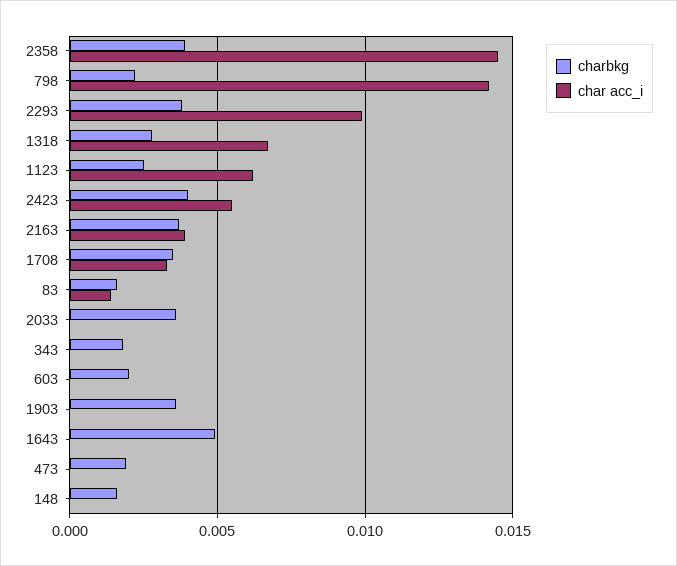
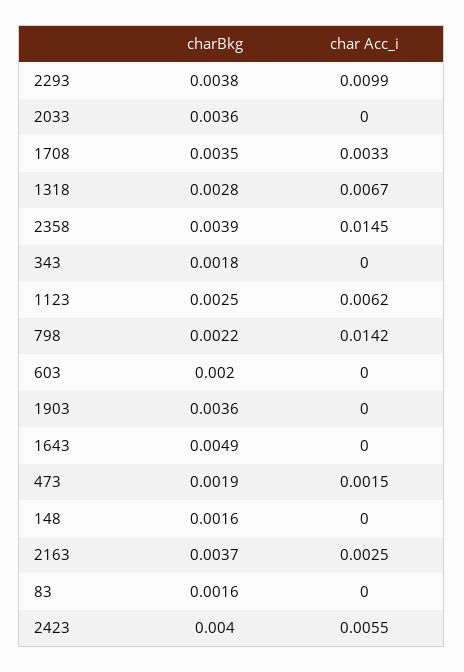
  {
    "charbkg": {
      "2358": 0.0039,
      "798": 0.0022,
      "2293": 0.0038,
      "1318": 0.0028,
      "1123": 0.0025,
      "2423": 0.004,
      "2163": 0.0037,
      "1708": 0.0035,
      "83": 0.0016,
      "2033": 0.0036,
      "343": 0.0018,
      "603": 0.002,
      "1903": 0.0036,
      "1643": 0.0049,
      "473": 0.0019,
      "148": 0.0016
    },
    "char acc_i": {
      "2358": 0.0145,
      "798": 0.0142,
      "2293": 0.0099,
      "1318": 0.0067,
      "1123": 0.0062,
      "2423": 0.0055,
-     "2163": 0.004,
+     "2163": 0.0025,
      "1708": 0.0033,
-     "83": 0.0015,
+     "83": 0,
      "2033": 0,
      "343": 0,
      "603": 0,
      "1903": 0,
      "1643": 0,
-     "473": 0,
+     "473": 0.0015,
      "148": 0
    }
  }

